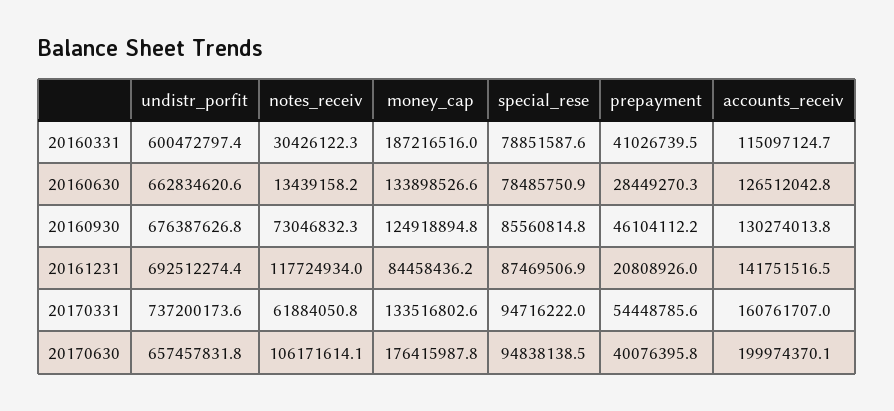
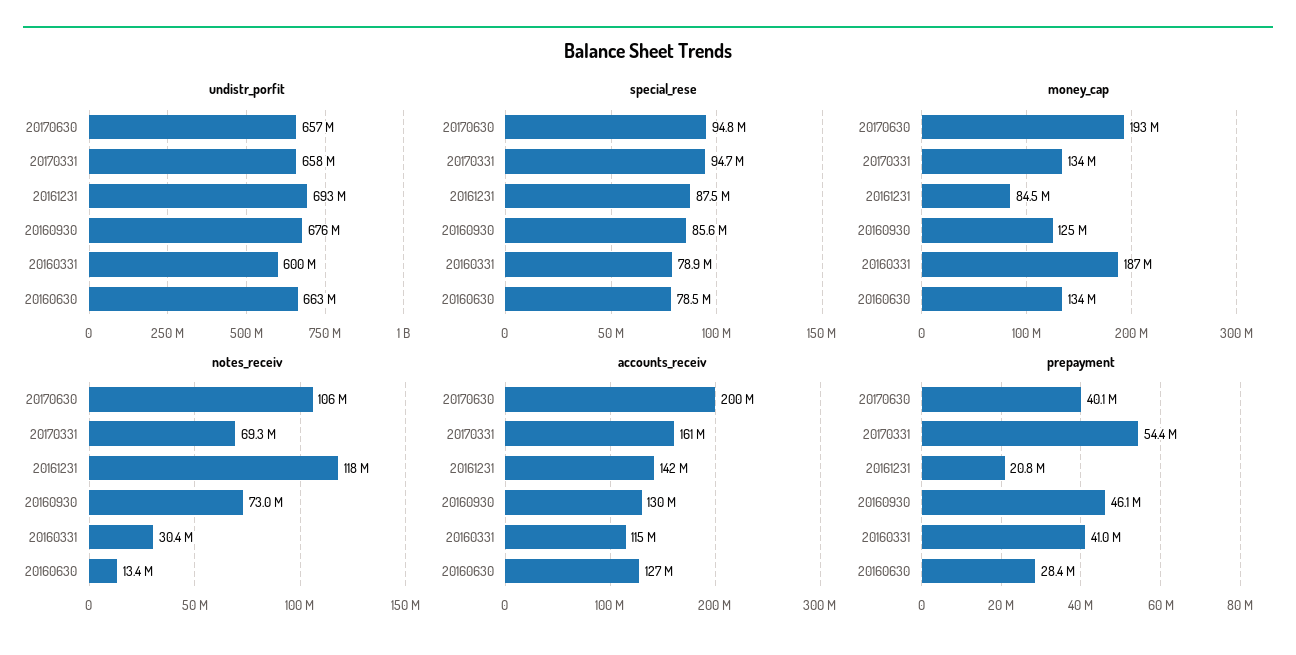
  {
    "undistr_porfit": {
      "20160331": 600472797.4,
      "20160630": 662834620.6,
      "20160930": 676387626.8,
      "20161231": 692512274.4,
-     "20170331": 737200173.6,
+     "20170331": 658000000,
      "20170630": 657457831.8
    },
    "notes_receiv": {
      "20160331": 30426122.3,
      "20160630": 13439158.2,
      "20160930": 73046832.3,
      "20161231": 117724934,
-     "20170331": 61884050.8,
+     "20170331": 69300000,
      "20170630": 106171614.1
    },
    "money_cap": {
      "20160331": 187216516,
      "20160630": 133898526.6,
      "20160930": 124918894.8,
      "20161231": 84458436.2,
      "20170331": 133516802.6,
-     "20170630": 176415987.8
+     "20170630": 193000000
    },
    "special_rese": {
      "20160331": 78851587.6,
      "20160630": 78485750.9,
      "20160930": 85560814.8,
      "20161231": 87469506.9,
      "20170331": 94716222,
      "20170630": 94838138.5
    },
    "prepayment": {
      "20160331": 41026739.5,
      "20160630": 28449270.3,
      "20160930": 46104112.2,
      "20161231": 20808926,
      "20170331": 54448785.6,
      "20170630": 40076395.8
    },
    "accounts_receiv": {
      "20160331": 115097124.7,
      "20160630": 126512042.8,
      "20160930": 130274013.8,
      "20161231": 141751516.5,
      "20170331": 160761707,
      "20170630": 199974370.1
    }
  }

